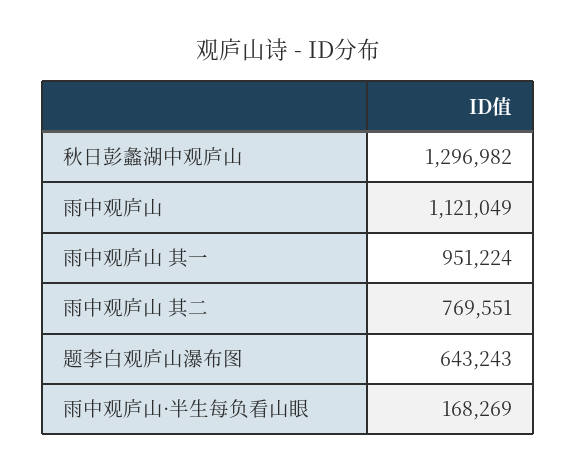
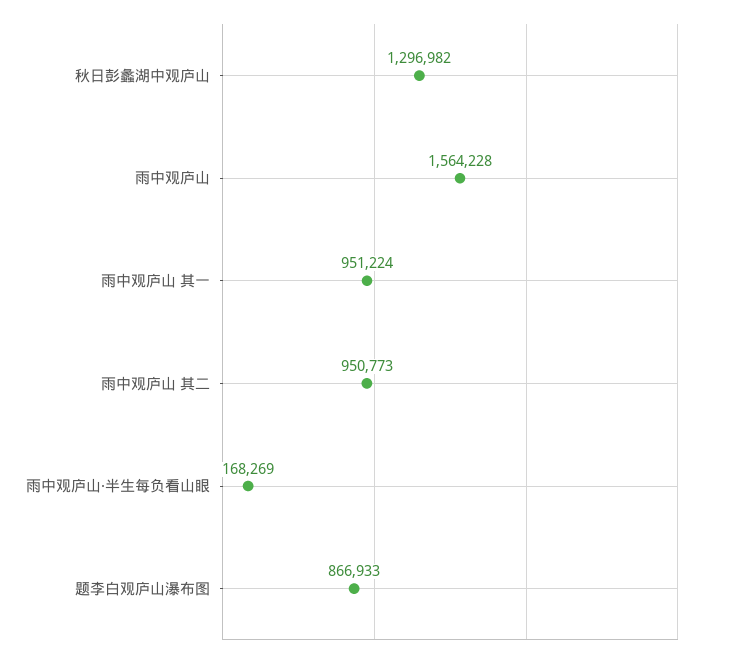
  {
    "秋日彭蠡湖中观庐山": 1296982,
-   "雨中观庐山": 1121049,
+   "雨中观庐山": 1564228,
    "雨中观庐山 其一": 951224,
-   "雨中观庐山 其二": 769551,
+   "雨中观庐山 其二": 950773,
-   "题李白观庐山瀑布图": 643243,
+   "题李白观庐山瀑布图": 866933,
    "雨中观庐山·半生每负看山眼": 168269
  }

